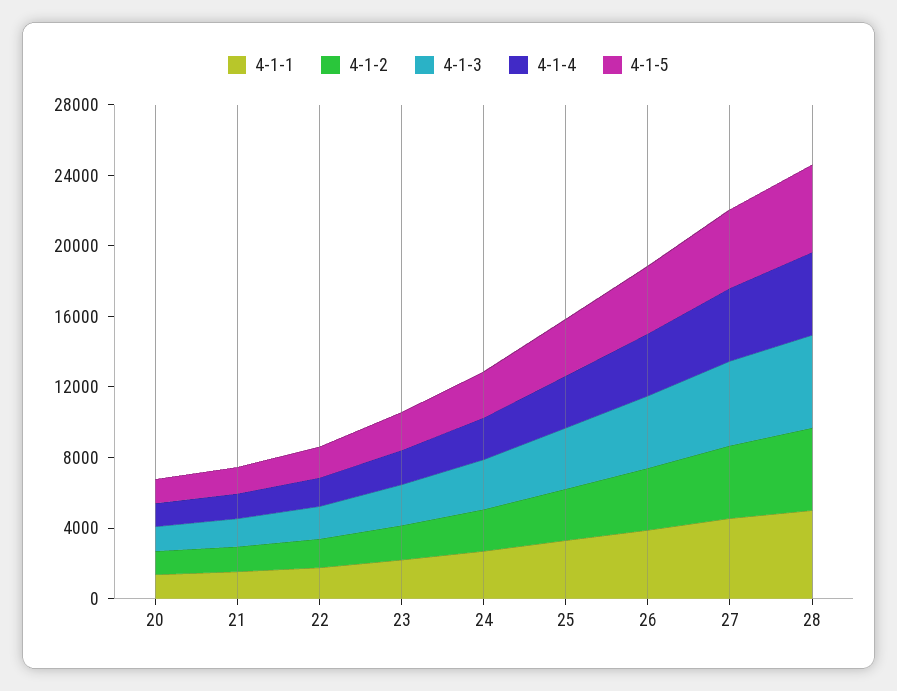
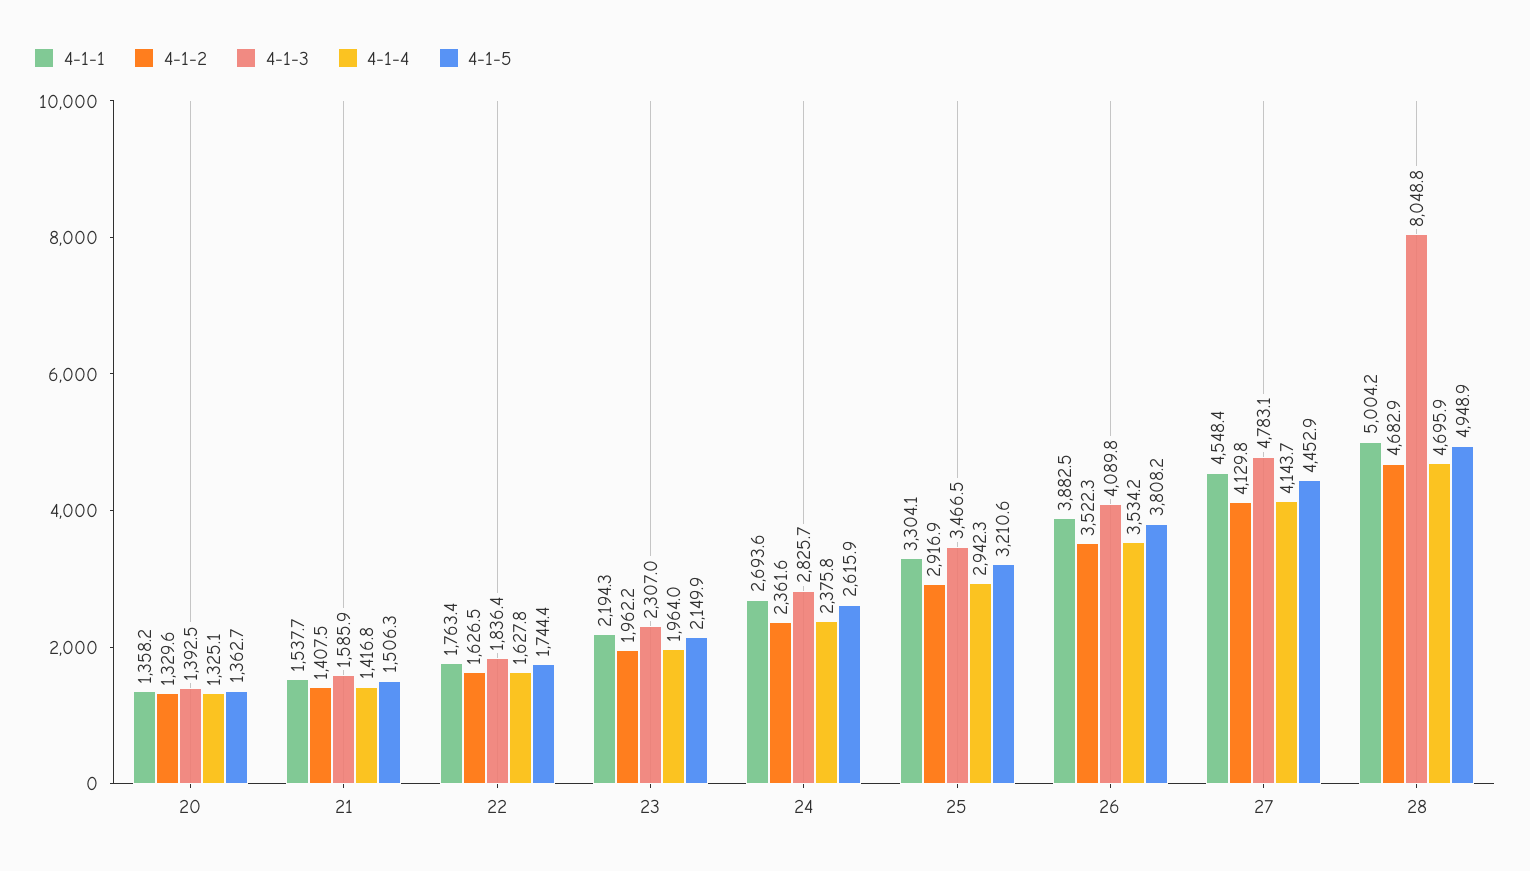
  {
    "4-1-1": {
      "20": 1358.2,
      "21": 1537.7,
      "22": 1763.4,
      "23": 2194.3,
      "24": 2693.6,
      "25": 3304.1,
      "26": 3882.5,
      "27": 4548.4,
      "28": 5004.2
    },
    "4-1-2": {
      "20": 1329.6,
      "21": 1407.5,
      "22": 1626.5,
      "23": 1962.2,
      "24": 2361.6,
      "25": 2916.9,
      "26": 3522.3,
      "27": 4129.8,
      "28": 4682.9
    },
    "4-1-3": {
      "20": 1392.5,
      "21": 1585.9,
      "22": 1836.4,
      "23": 2307,
      "24": 2825.7,
      "25": 3466.5,
      "26": 4089.8,
      "27": 4783.1,
-     "28": 5000
+     "28": 8048.8
    },
    "4-1-4": {
      "20": 1325.1,
      "21": 1416.8,
      "22": 1627.8,
      "23": 1964,
      "24": 2375.8,
      "25": 2942.3,
      "26": 3534.2,
      "27": 4143.7,
      "28": 4695.9
    },
    "4-1-5": {
      "20": 1362.7,
      "21": 1506.3,
      "22": 1744.4,
      "23": 2149.9,
      "24": 2615.9,
      "25": 3210.6,
      "26": 3808.2,
      "27": 4452.9,
      "28": 4948.9
    }
  }

